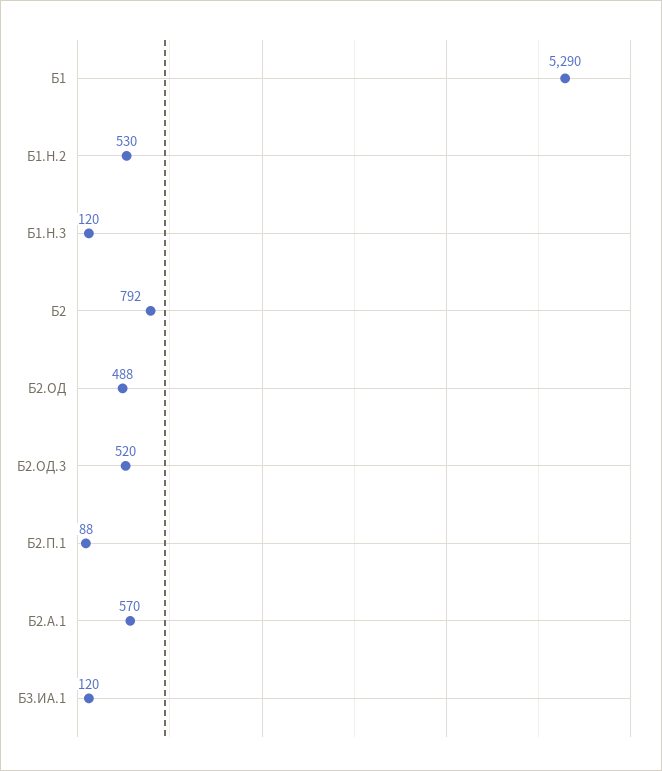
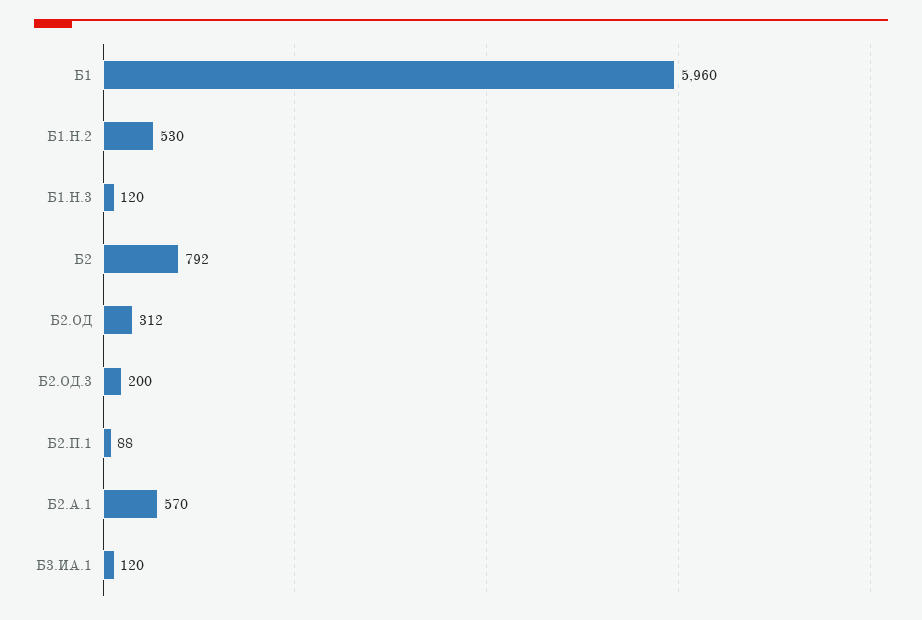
  {
-   "Б1": 5290,
+   "Б1": 5960,
    "Б1.Н.2": 530,
    "Б1.Н.3": 120,
    "Б2": 792,
-   "Б2.ОД": 488,
+   "Б2.ОД": 312,
-   "Б2.ОД.3": 520,
+   "Б2.ОД.3": 200,
    "Б2.П.1": 88,
    "Б2.А.1": 570,
    "Б3.ИА.1": 120
  }

